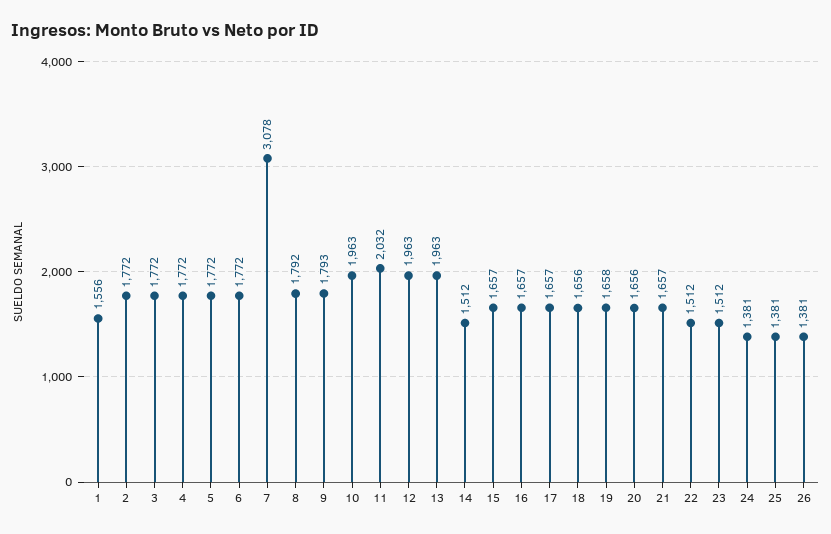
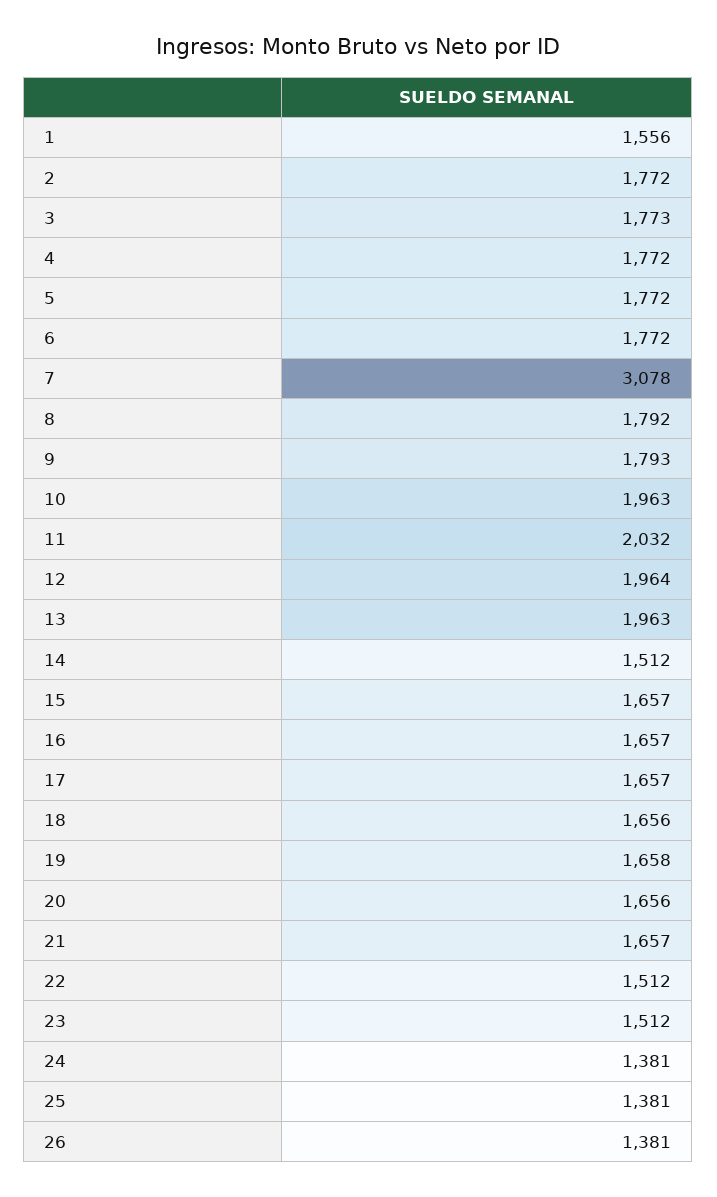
  {
    "1": 1556,
    "2": 1772,
-   "3": 1772,
+   "3": 1773,
    "4": 1772,
    "5": 1772,
    "6": 1772,
    "7": 3078,
    "8": 1792,
    "9": 1793,
    "10": 1963,
    "11": 2032,
-   "12": 1963,
+   "12": 1964,
    "13": 1963,
    "14": 1512,
    "15": 1657,
    "16": 1657,
    "17": 1657,
    "18": 1656,
    "19": 1658,
    "20": 1656,
    "21": 1657,
    "22": 1512,
    "23": 1512,
    "24": 1381,
    "25": 1381,
    "26": 1381
  }

